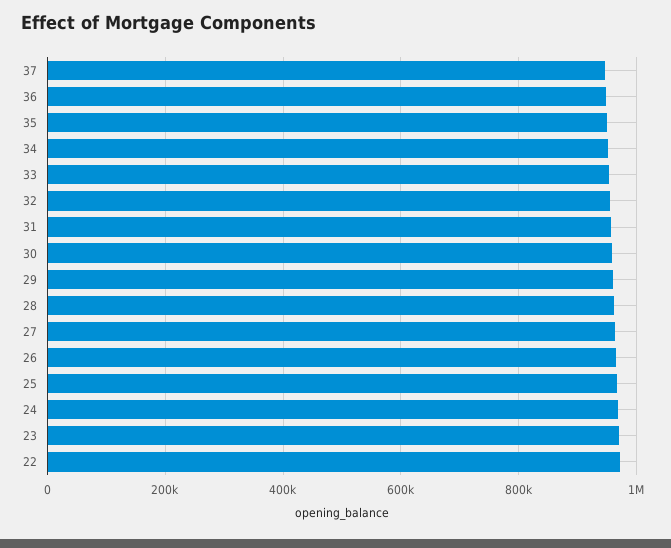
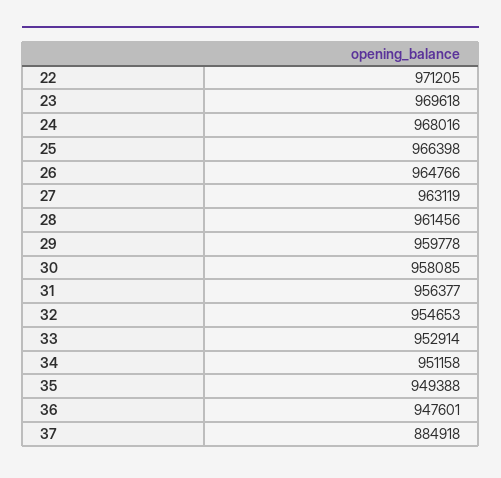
  {
-   "37": 940000,
+   "37": 884918,
    "36": 947601,
    "35": 949388,
    "34": 951158,
    "33": 952914,
    "32": 954653,
    "31": 956377,
    "30": 958085,
    "29": 959778,
    "28": 961456,
    "27": 963119,
    "26": 964766,
    "25": 966398,
    "24": 968016,
    "23": 969618,
    "22": 971205
  }

